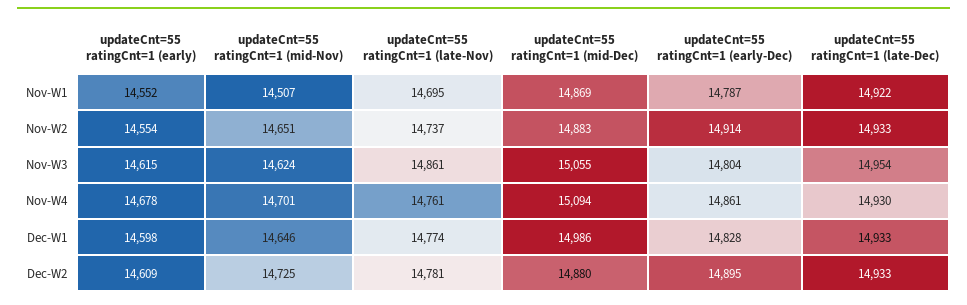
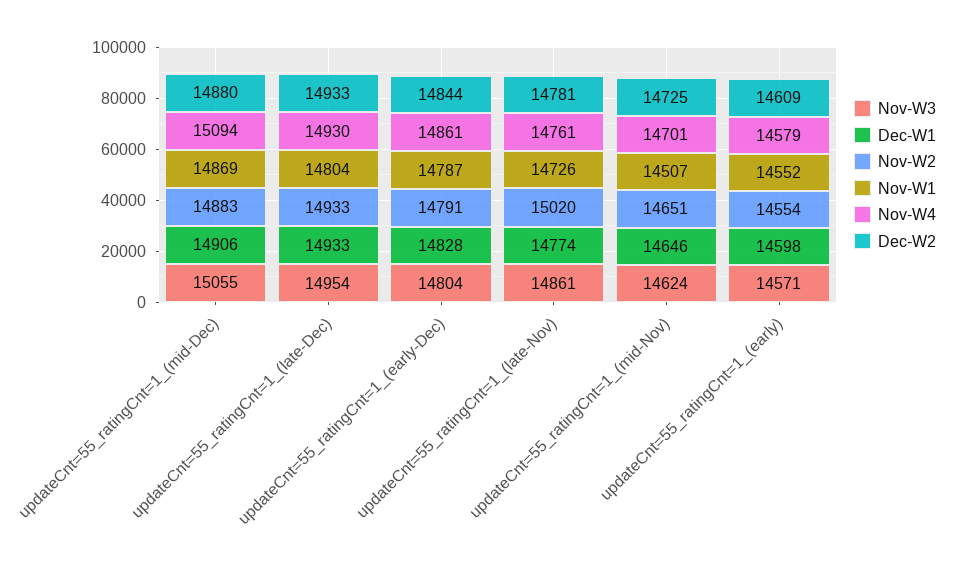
  {
    "Nov-W1": {
      "updateCnt=55 ratingCnt=1 (early)": 14552,
      "updateCnt=55 ratingCnt=1 (mid-Nov)": 14507,
-     "updateCnt=55 ratingCnt=1 (late-Nov)": 14695,
+     "updateCnt=55 ratingCnt=1 (late-Nov)": 14726,
      "updateCnt=55 ratingCnt=1 (mid-Dec)": 14869,
      "updateCnt=55 ratingCnt=1 (early-Dec)": 14787,
-     "updateCnt=55 ratingCnt=1 (late-Dec)": 14922
+     "updateCnt=55 ratingCnt=1 (late-Dec)": 14804
    },
    "Nov-W2": {
      "updateCnt=55 ratingCnt=1 (early)": 14554,
      "updateCnt=55 ratingCnt=1 (mid-Nov)": 14651,
-     "updateCnt=55 ratingCnt=1 (late-Nov)": 14737,
+     "updateCnt=55 ratingCnt=1 (late-Nov)": 15020,
      "updateCnt=55 ratingCnt=1 (mid-Dec)": 14883,
-     "updateCnt=55 ratingCnt=1 (early-Dec)": 14914,
+     "updateCnt=55 ratingCnt=1 (early-Dec)": 14791,
      "updateCnt=55 ratingCnt=1 (late-Dec)": 14933
    },
    "Nov-W3": {
-     "updateCnt=55 ratingCnt=1 (early)": 14615,
+     "updateCnt=55 ratingCnt=1 (early)": 14571,
      "updateCnt=55 ratingCnt=1 (mid-Nov)": 14624,
      "updateCnt=55 ratingCnt=1 (late-Nov)": 14861,
      "updateCnt=55 ratingCnt=1 (mid-Dec)": 15055,
      "updateCnt=55 ratingCnt=1 (early-Dec)": 14804,
      "updateCnt=55 ratingCnt=1 (late-Dec)": 14954
    },
    "Nov-W4": {
-     "updateCnt=55 ratingCnt=1 (early)": 14678,
+     "updateCnt=55 ratingCnt=1 (early)": 14579,
      "updateCnt=55 ratingCnt=1 (mid-Nov)": 14701,
      "updateCnt=55 ratingCnt=1 (late-Nov)": 14761,
      "updateCnt=55 ratingCnt=1 (mid-Dec)": 15094,
      "updateCnt=55 ratingCnt=1 (early-Dec)": 14861,
      "updateCnt=55 ratingCnt=1 (late-Dec)": 14930
    },
    "Dec-W1": {
      "updateCnt=55 ratingCnt=1 (early)": 14598,
      "updateCnt=55 ratingCnt=1 (mid-Nov)": 14646,
      "updateCnt=55 ratingCnt=1 (late-Nov)": 14774,
-     "updateCnt=55 ratingCnt=1 (mid-Dec)": 14986,
+     "updateCnt=55 ratingCnt=1 (mid-Dec)": 14906,
      "updateCnt=55 ratingCnt=1 (early-Dec)": 14828,
      "updateCnt=55 ratingCnt=1 (late-Dec)": 14933
    },
    "Dec-W2": {
      "updateCnt=55 ratingCnt=1 (early)": 14609,
      "updateCnt=55 ratingCnt=1 (mid-Nov)": 14725,
      "updateCnt=55 ratingCnt=1 (late-Nov)": 14781,
      "updateCnt=55 ratingCnt=1 (mid-Dec)": 14880,
-     "updateCnt=55 ratingCnt=1 (early-Dec)": 14895,
+     "updateCnt=55 ratingCnt=1 (early-Dec)": 14844,
      "updateCnt=55 ratingCnt=1 (late-Dec)": 14933
    }
  }

